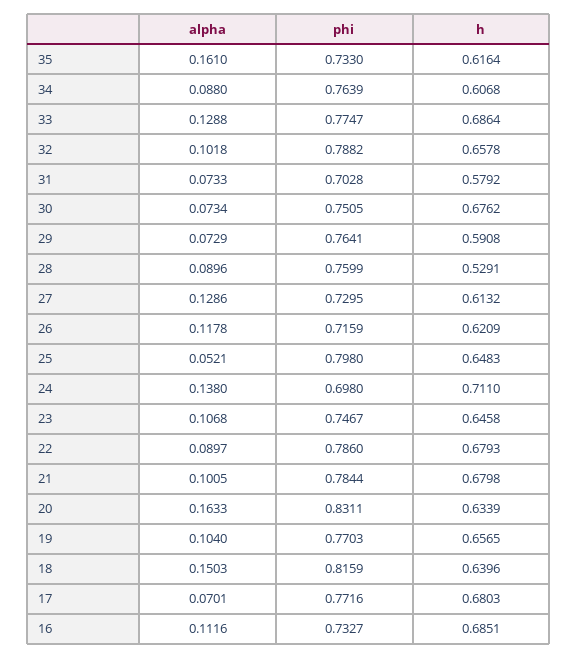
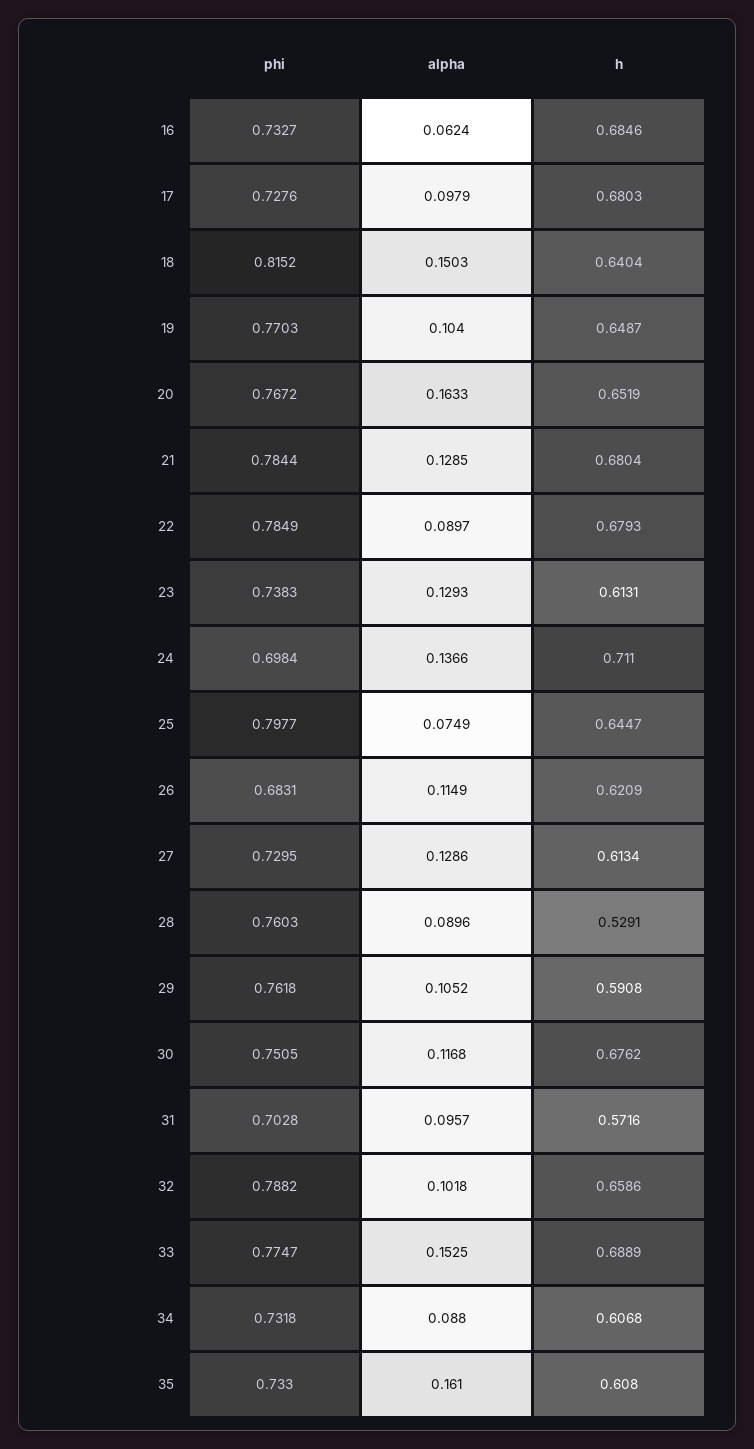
  {
    "alpha": {
      "35": 0.161,
      "34": 0.088,
-     "33": 0.1288,
+     "33": 0.1525,
      "32": 0.1018,
-     "31": 0.0733,
+     "31": 0.0957,
-     "30": 0.0734,
+     "30": 0.1168,
-     "29": 0.0729,
+     "29": 0.1052,
      "28": 0.0896,
      "27": 0.1286,
-     "26": 0.1178,
+     "26": 0.1149,
-     "25": 0.0521,
+     "25": 0.0749,
-     "24": 0.138,
+     "24": 0.1366,
-     "23": 0.1068,
+     "23": 0.1293,
      "22": 0.0897,
-     "21": 0.1005,
+     "21": 0.1285,
      "20": 0.1633,
      "19": 0.104,
      "18": 0.1503,
-     "17": 0.0701,
+     "17": 0.0979,
-     "16": 0.1116
+     "16": 0.0624
    },
    "phi": {
      "35": 0.733,
-     "34": 0.7639,
+     "34": 0.7318,
      "33": 0.7747,
      "32": 0.7882,
      "31": 0.7028,
      "30": 0.7505,
-     "29": 0.7641,
+     "29": 0.7618,
-     "28": 0.7599,
+     "28": 0.7603,
      "27": 0.7295,
-     "26": 0.7159,
+     "26": 0.6831,
-     "25": 0.798,
+     "25": 0.7977,
-     "24": 0.698,
+     "24": 0.6984,
-     "23": 0.7467,
+     "23": 0.7383,
-     "22": 0.786,
+     "22": 0.7849,
      "21": 0.7844,
-     "20": 0.8311,
+     "20": 0.7672,
      "19": 0.7703,
-     "18": 0.8159,
+     "18": 0.8152,
-     "17": 0.7716,
+     "17": 0.7276,
      "16": 0.7327
    },
    "h": {
-     "35": 0.6164,
+     "35": 0.608,
      "34": 0.6068,
-     "33": 0.6864,
+     "33": 0.6889,
-     "32": 0.6578,
+     "32": 0.6586,
-     "31": 0.5792,
+     "31": 0.5716,
      "30": 0.6762,
      "29": 0.5908,
      "28": 0.5291,
-     "27": 0.6132,
+     "27": 0.6134,
      "26": 0.6209,
-     "25": 0.6483,
+     "25": 0.6447,
      "24": 0.711,
-     "23": 0.6458,
+     "23": 0.6131,
      "22": 0.6793,
-     "21": 0.6798,
+     "21": 0.6804,
-     "20": 0.6339,
+     "20": 0.6519,
-     "19": 0.6565,
+     "19": 0.6487,
-     "18": 0.6396,
+     "18": 0.6404,
      "17": 0.6803,
-     "16": 0.6851
+     "16": 0.6846
    }
  }

